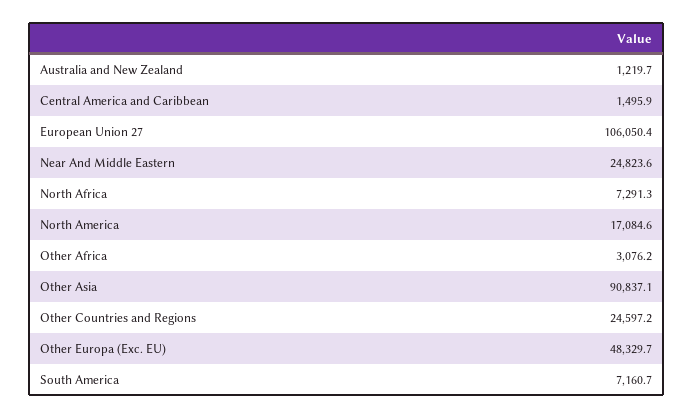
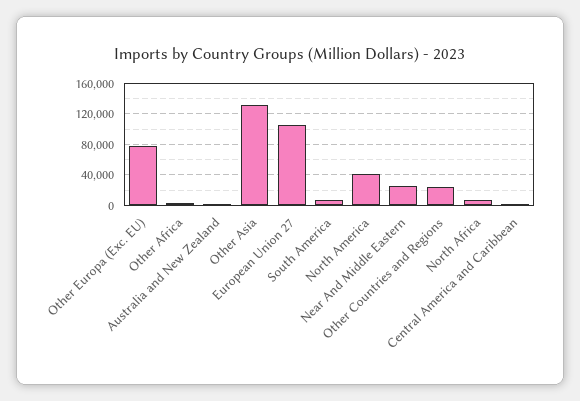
  {
    "Australia and New Zealand": 1219.7,
    "Central America and Caribbean": 1495.9,
    "European Union 27": 106050.4,
    "Near And Middle Eastern": 24823.6,
    "North Africa": 7291.3,
-   "North America": 17084.6,
+   "North America": 40000,
    "Other Africa": 3076.2,
-   "Other Asia": 90837.1,
+   "Other Asia": 130000,
    "Other Countries and Regions": 24597.2,
-   "Other Europa (Exc. EU)": 48329.7,
+   "Other Europa (Exc. EU)": 80000,
    "South America": 7160.7
  }

